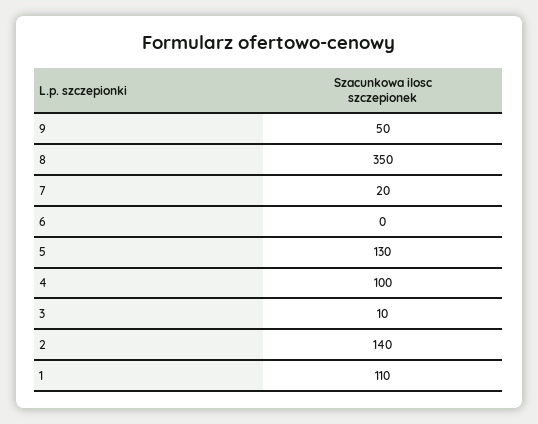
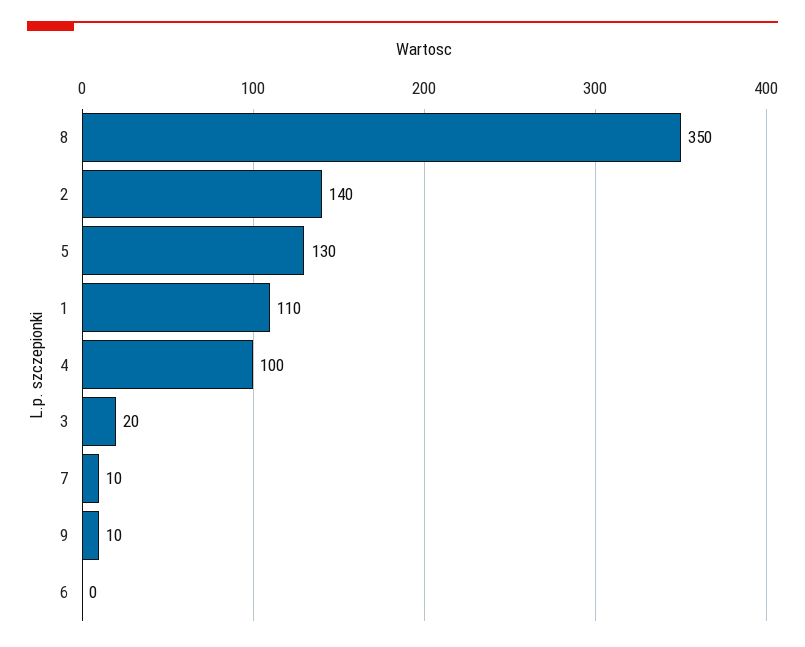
  {
-   "9": 50,
+   "9": 10,
    "8": 350,
-   "7": 20,
+   "7": 10,
    "6": 0,
    "5": 130,
    "4": 100,
-   "3": 10,
+   "3": 20,
    "2": 140,
    "1": 110
  }

